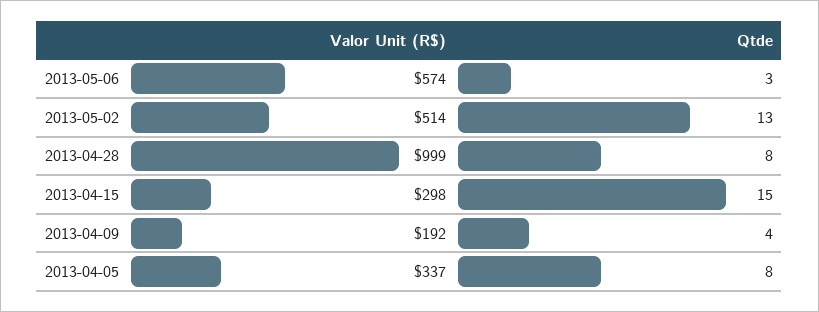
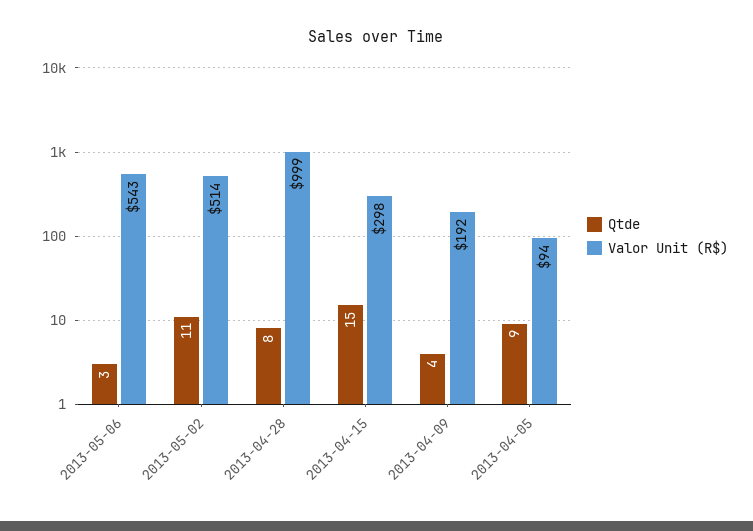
  {
    "Valor Unit (R$)": {
-     "2013-05-06": 574,
+     "2013-05-06": 543,
      "2013-05-02": 514,
      "2013-04-28": 999,
      "2013-04-15": 298,
      "2013-04-09": 192,
-     "2013-04-05": 337
+     "2013-04-05": 94
    },
    "Qtde": {
      "2013-05-06": 3,
-     "2013-05-02": 13,
+     "2013-05-02": 11,
      "2013-04-28": 8,
      "2013-04-15": 15,
      "2013-04-09": 4,
-     "2013-04-05": 8
+     "2013-04-05": 9
    }
  }

